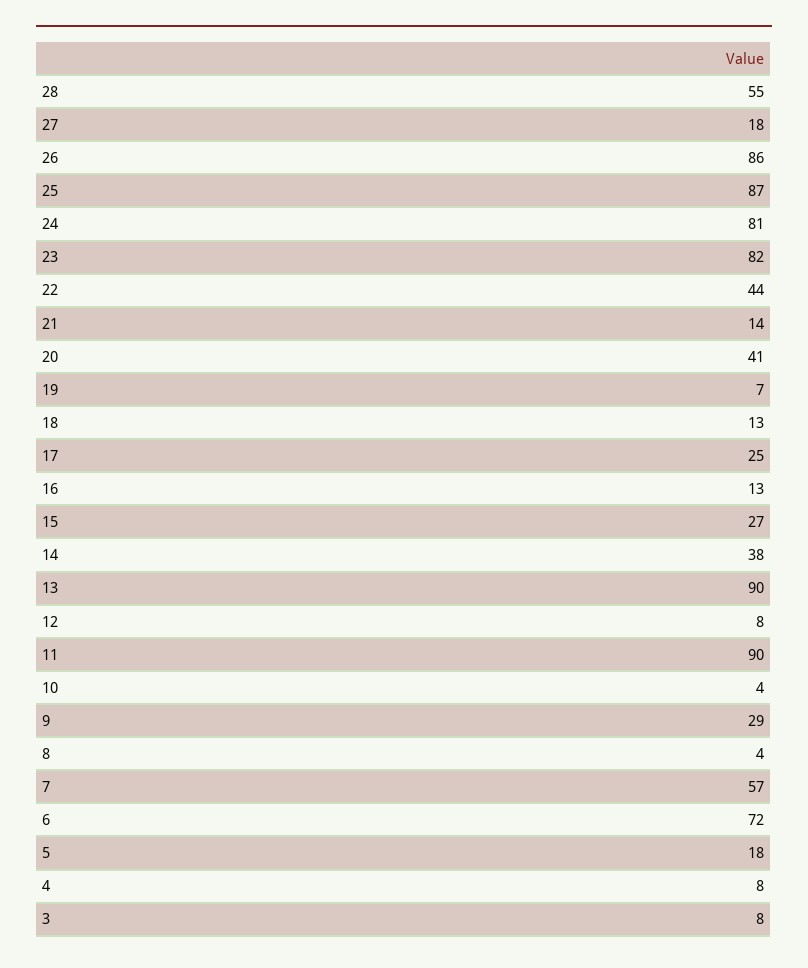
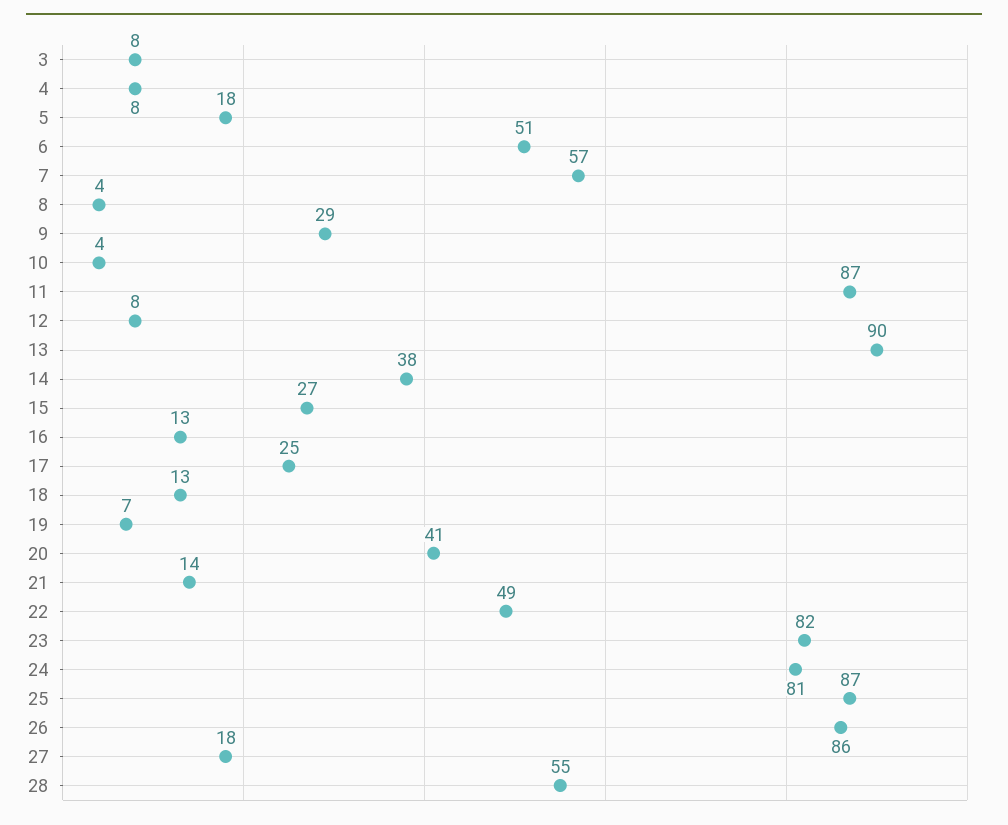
  {
    "28": 55,
    "27": 18,
    "26": 86,
    "25": 87,
    "24": 81,
    "23": 82,
-   "22": 44,
+   "22": 49,
    "21": 14,
    "20": 41,
    "19": 7,
    "18": 13,
    "17": 25,
    "16": 13,
    "15": 27,
    "14": 38,
    "13": 90,
    "12": 8,
-   "11": 90,
+   "11": 87,
    "10": 4,
    "9": 29,
    "8": 4,
    "7": 57,
-   "6": 72,
+   "6": 51,
    "5": 18,
    "4": 8,
    "3": 8
  }

